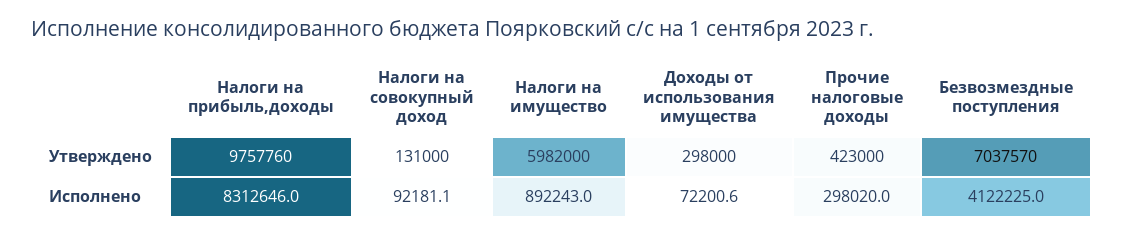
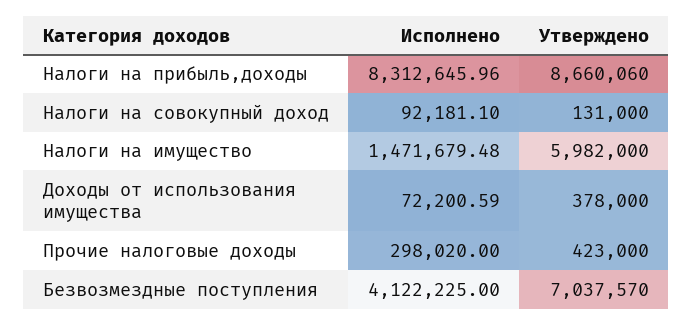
  {
    "Налоги на прибыль,доходы": {
-     "Утверждено": 9757760,
+     "Утверждено": 8660060,
      "Исполнено": 8312645.96
    },
    "Налоги на совокупный доход": {
      "Утверждено": 131000,
      "Исполнено": 92181.1
    },
    "Налоги на имущество": {
      "Утверждено": 5982000,
-     "Исполнено": 892243
+     "Исполнено": 1471679.48
    },
    "Доходы от использования имущества": {
-     "Утверждено": 298000,
+     "Утверждено": 378000,
      "Исполнено": 72200.59
    },
    "Прочие налоговые доходы": {
      "Утверждено": 423000,
      "Исполнено": 298020
    },
    "Безвозмездные поступления": {
      "Утверждено": 7037570,
      "Исполнено": 4122225
    }
  }

